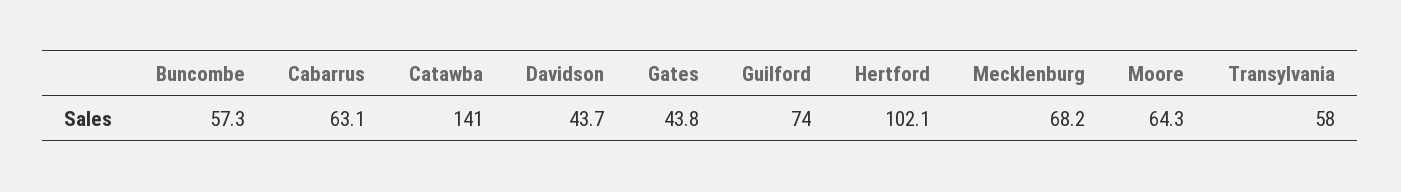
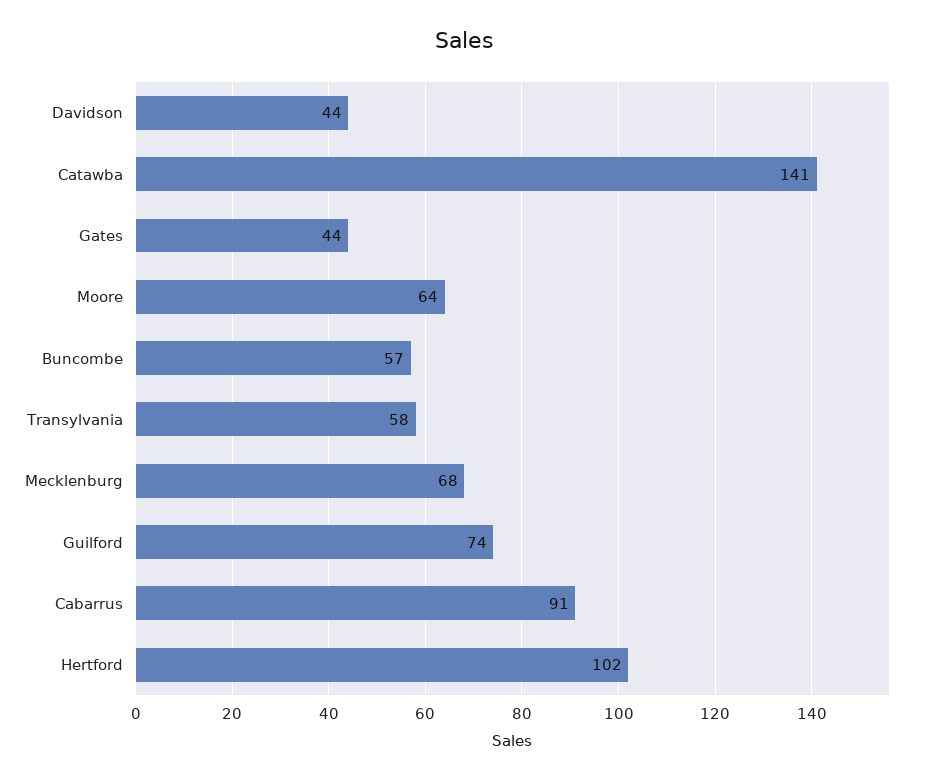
  {
    "Buncombe": 57.3,
-   "Cabarrus": 63.1,
+   "Cabarrus": 91,
    "Catawba": 141,
    "Davidson": 43.7,
    "Gates": 43.8,
    "Guilford": 74,
    "Hertford": 102.1,
    "Mecklenburg": 68.2,
    "Moore": 64.3,
    "Transylvania": 58
  }

